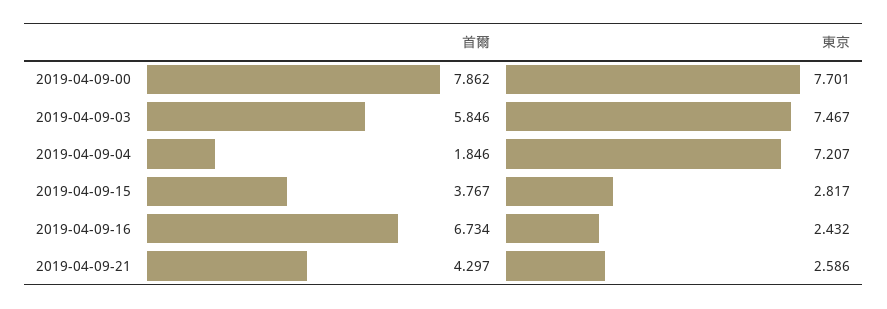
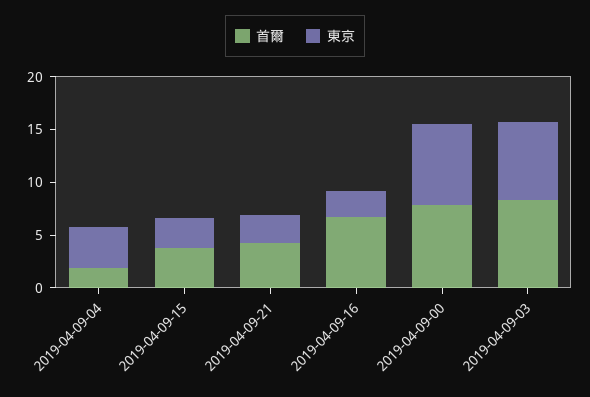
  {
    "首爾": {
      "2019-04-09-00": 7.862,
-     "2019-04-09-03": 5.846,
+     "2019-04-09-03": 8,
      "2019-04-09-04": 1.846,
      "2019-04-09-15": 3.767,
      "2019-04-09-16": 6.734,
      "2019-04-09-21": 4.297
    },
    "東京": {
      "2019-04-09-00": 7.701,
      "2019-04-09-03": 7.467,
-     "2019-04-09-04": 7.207,
+     "2019-04-09-04": 4,
      "2019-04-09-15": 2.817,
      "2019-04-09-16": 2.432,
      "2019-04-09-21": 2.586
    }
  }

